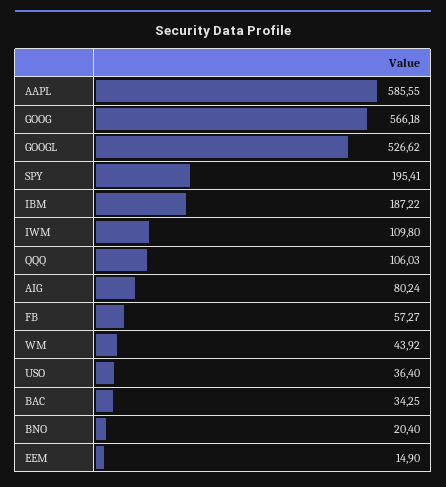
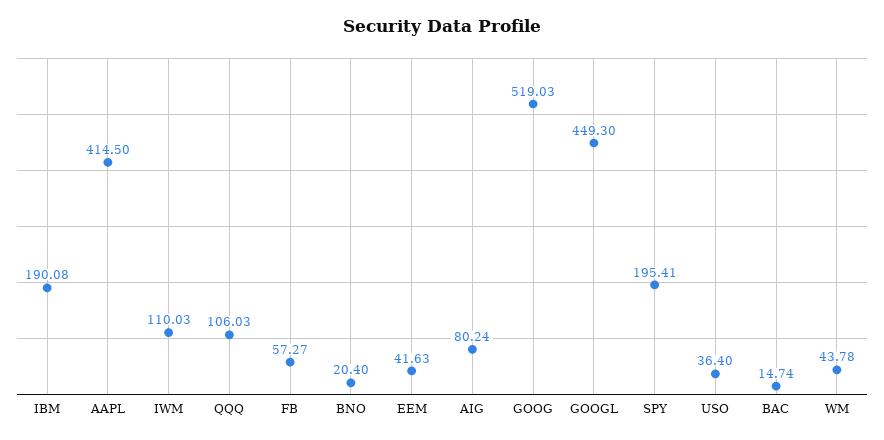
  {
-   "AAPL": 585.55,
+   "AAPL": 414.5,
-   "GOOG": 566.18,
+   "GOOG": 519.03,
-   "GOOGL": 526.62,
+   "GOOGL": 449.3,
    "SPY": 195.41,
-   "IBM": 187.22,
+   "IBM": 190.08,
-   "IWM": 109.8,
+   "IWM": 110.03,
    "QQQ": 106.03,
    "AIG": 80.24,
    "FB": 57.27,
-   "WM": 43.92,
+   "WM": 43.78,
    "USO": 36.4,
-   "BAC": 34.25,
+   "BAC": 14.74,
    "BNO": 20.4,
-   "EEM": 14.9
+   "EEM": 41.63
  }

